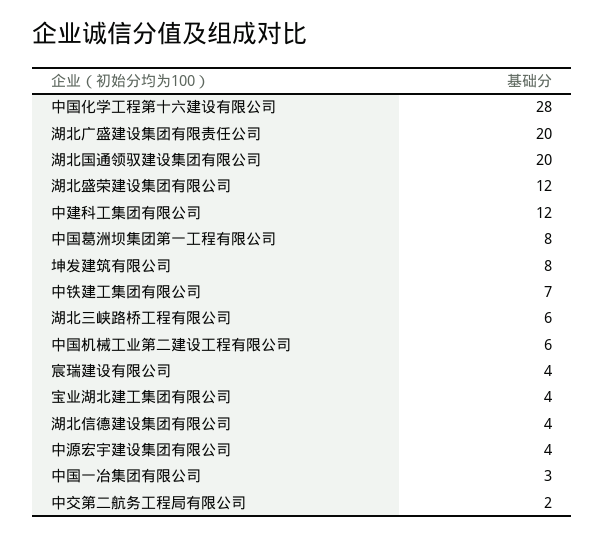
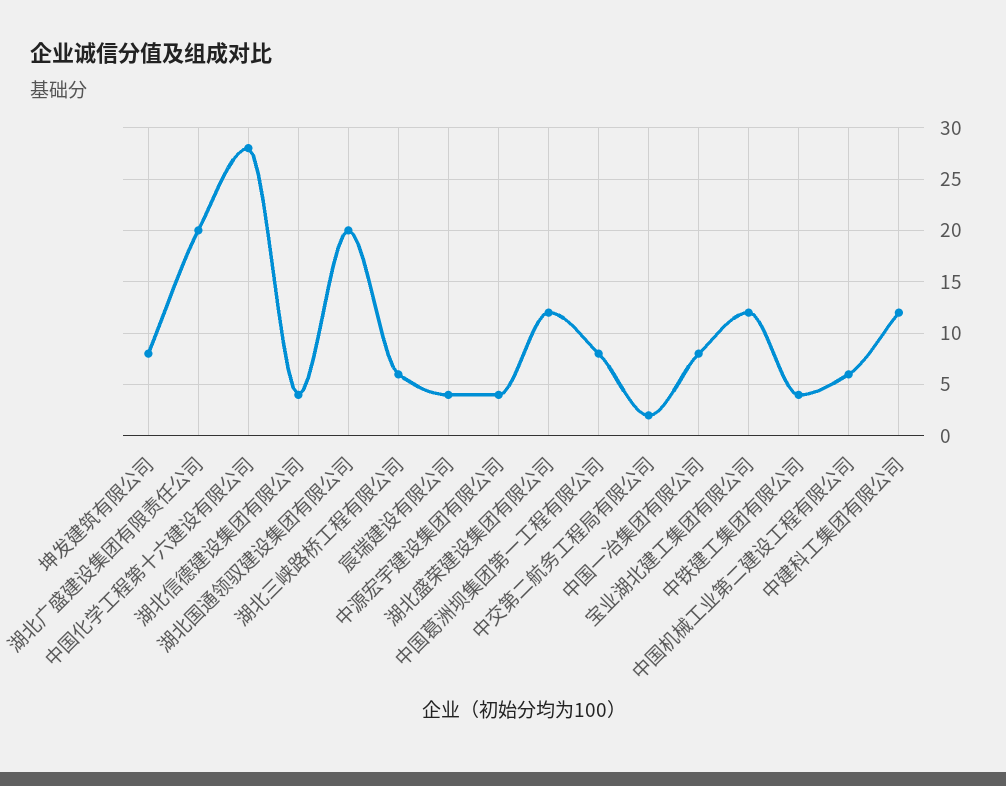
  {
    "中国化学工程第十六建设有限公司": 28,
    "湖北广盛建设集团有限责任公司": 20,
    "湖北国通领驭建设集团有限公司": 20,
    "湖北盛荣建设集团有限公司": 12,
    "中建科工集团有限公司": 12,
    "中国葛洲坝集团第一工程有限公司": 8,
    "坤发建筑有限公司": 8,
-   "中铁建工集团有限公司": 7,
+   "中铁建工集团有限公司": 4,
    "湖北三峡路桥工程有限公司": 6,
    "中国机械工业第二建设工程有限公司": 6,
    "宸瑞建设有限公司": 4,
-   "宝业湖北建工集团有限公司": 4,
+   "宝业湖北建工集团有限公司": 12,
    "湖北信德建设集团有限公司": 4,
    "中源宏宇建设集团有限公司": 4,
-   "中国一冶集团有限公司": 3,
+   "中国一冶集团有限公司": 8,
    "中交第二航务工程局有限公司": 2
  }

